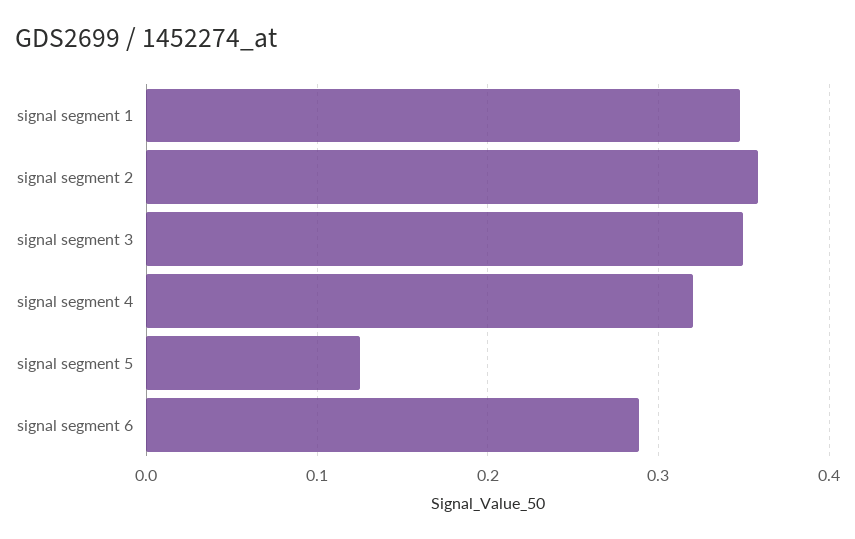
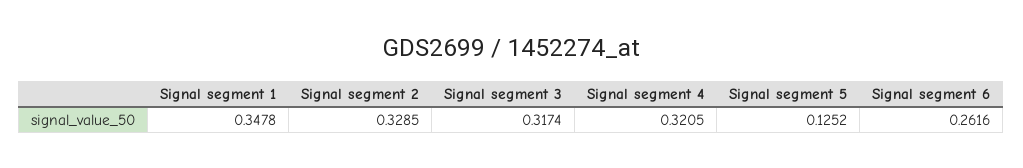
  {
    "signal segment 1": 0.3478,
-   "signal segment 2": 0.36,
+   "signal segment 2": 0.3285,
-   "signal segment 3": 0.35,
+   "signal segment 3": 0.3174,
    "signal segment 4": 0.3205,
    "signal segment 5": 0.1252,
-   "signal segment 6": 0.29
+   "signal segment 6": 0.2616
  }

